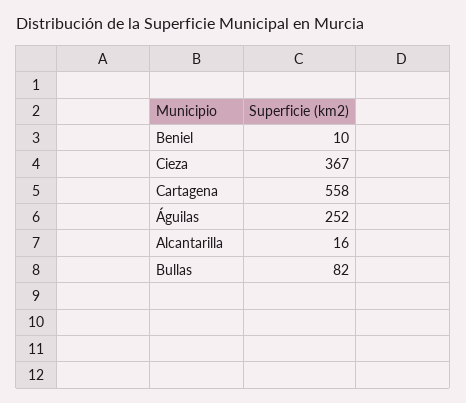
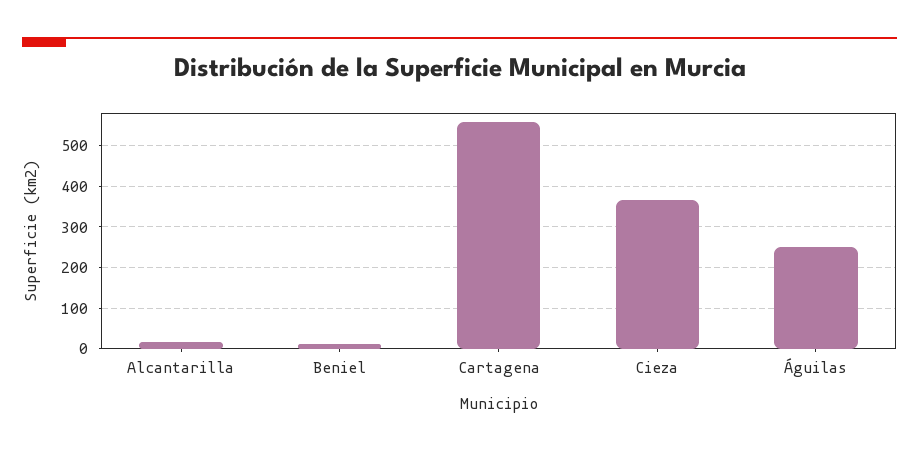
  {
    "Beniel": 10,
    "Cieza": 367,
    "Cartagena": 558,
    "Águilas": 252,
-   "Alcantarilla": 16,
+   "Alcantarilla": 16
-   "Bullas": 82
  }

